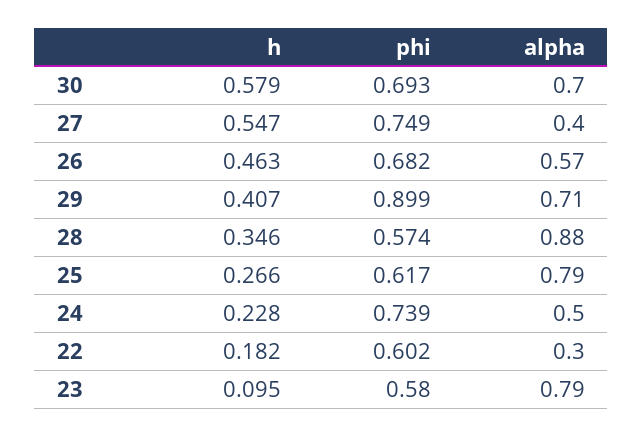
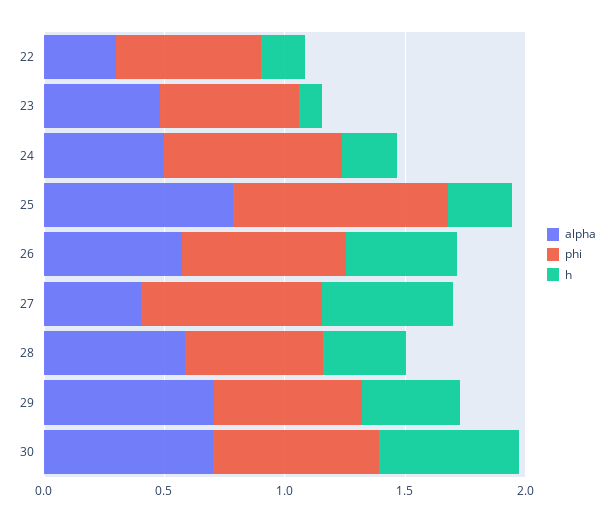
  {
    "h": {
      "30": 0.579,
      "27": 0.547,
      "26": 0.463,
      "29": 0.407,
      "28": 0.346,
      "25": 0.266,
      "24": 0.228,
      "22": 0.182,
      "23": 0.095
    },
    "phi": {
      "30": 0.693,
      "27": 0.749,
      "26": 0.682,
-     "29": 0.899,
+     "29": 0.6,
      "28": 0.574,
-     "25": 0.617,
+     "25": 0.9,
      "24": 0.739,
      "22": 0.602,
      "23": 0.58
    },
    "alpha": {
      "30": 0.7,
      "27": 0.4,
      "26": 0.57,
      "29": 0.71,
-     "28": 0.88,
+     "28": 0.6,
      "25": 0.79,
      "24": 0.5,
      "22": 0.3,
-     "23": 0.79
+     "23": 0.5
    }
  }

